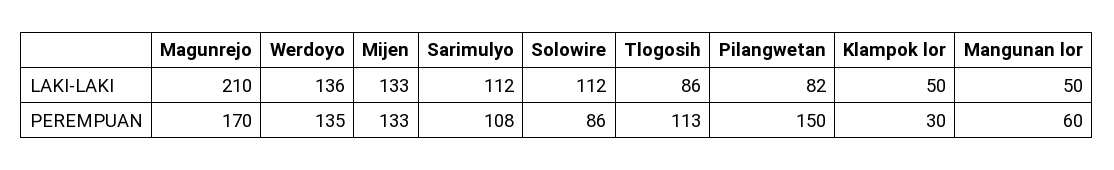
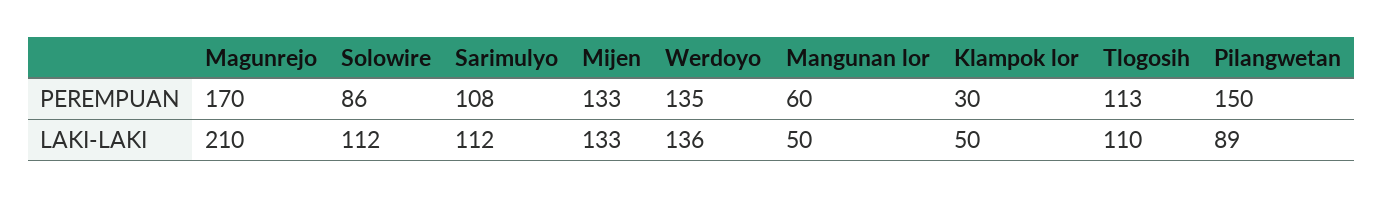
  {
    "Magunrejo": {
      "LAKI-LAKI": 210,
      "PEREMPUAN": 170
    },
    "Werdoyo": {
      "LAKI-LAKI": 136,
      "PEREMPUAN": 135
    },
    "Mijen": {
      "LAKI-LAKI": 133,
      "PEREMPUAN": 133
    },
    "Sarimulyo": {
      "LAKI-LAKI": 112,
      "PEREMPUAN": 108
    },
    "Solowire": {
      "LAKI-LAKI": 112,
      "PEREMPUAN": 86
    },
    "Tlogosih": {
-     "LAKI-LAKI": 86,
+     "LAKI-LAKI": 110,
      "PEREMPUAN": 113
    },
    "Pilangwetan": {
-     "LAKI-LAKI": 82,
+     "LAKI-LAKI": 89,
      "PEREMPUAN": 150
    },
    "Klampok lor": {
      "LAKI-LAKI": 50,
      "PEREMPUAN": 30
    },
    "Mangunan lor": {
      "LAKI-LAKI": 50,
      "PEREMPUAN": 60
    }
  }

